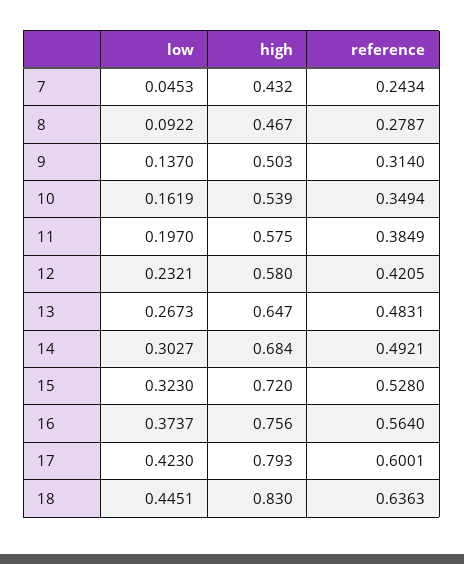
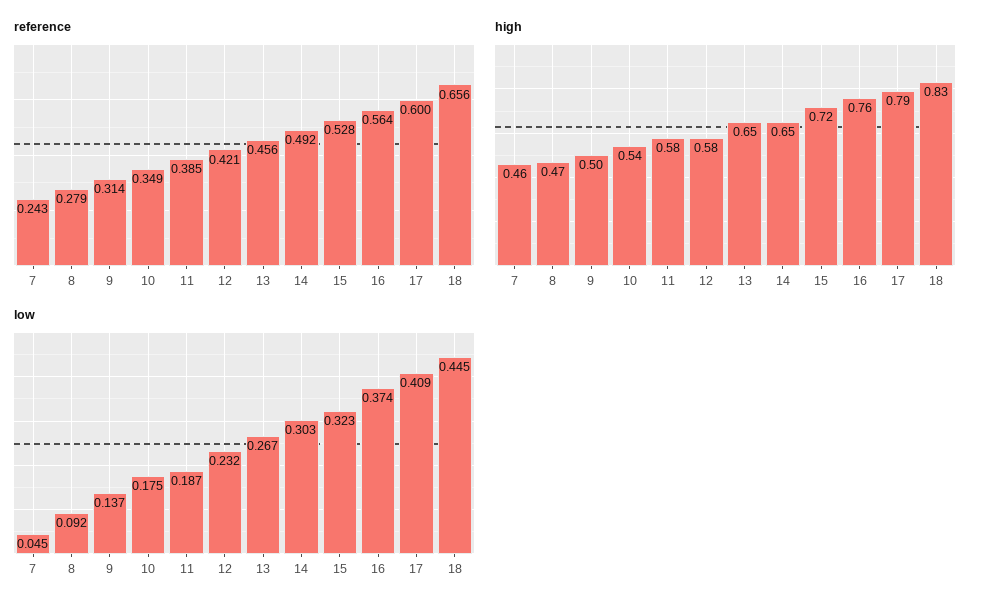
  {
    "low": {
      "7": 0.0453,
      "8": 0.0922,
      "9": 0.137,
-     "10": 0.1619,
+     "10": 0.175,
-     "11": 0.197,
+     "11": 0.187,
      "12": 0.2321,
      "13": 0.2673,
      "14": 0.3027,
      "15": 0.323,
      "16": 0.3737,
-     "17": 0.423,
+     "17": 0.409,
      "18": 0.4451
    },
    "high": {
-     "7": 0.432,
+     "7": 0.46,
      "8": 0.467,
      "9": 0.503,
      "10": 0.539,
      "11": 0.575,
      "12": 0.58,
      "13": 0.647,
-     "14": 0.684,
+     "14": 0.65,
      "15": 0.72,
      "16": 0.756,
      "17": 0.793,
      "18": 0.83
    },
    "reference": {
      "7": 0.2434,
      "8": 0.2787,
      "9": 0.314,
      "10": 0.3494,
      "11": 0.3849,
      "12": 0.4205,
-     "13": 0.4831,
+     "13": 0.456,
      "14": 0.4921,
      "15": 0.528,
      "16": 0.564,
      "17": 0.6001,
-     "18": 0.6363
+     "18": 0.656
    }
  }

